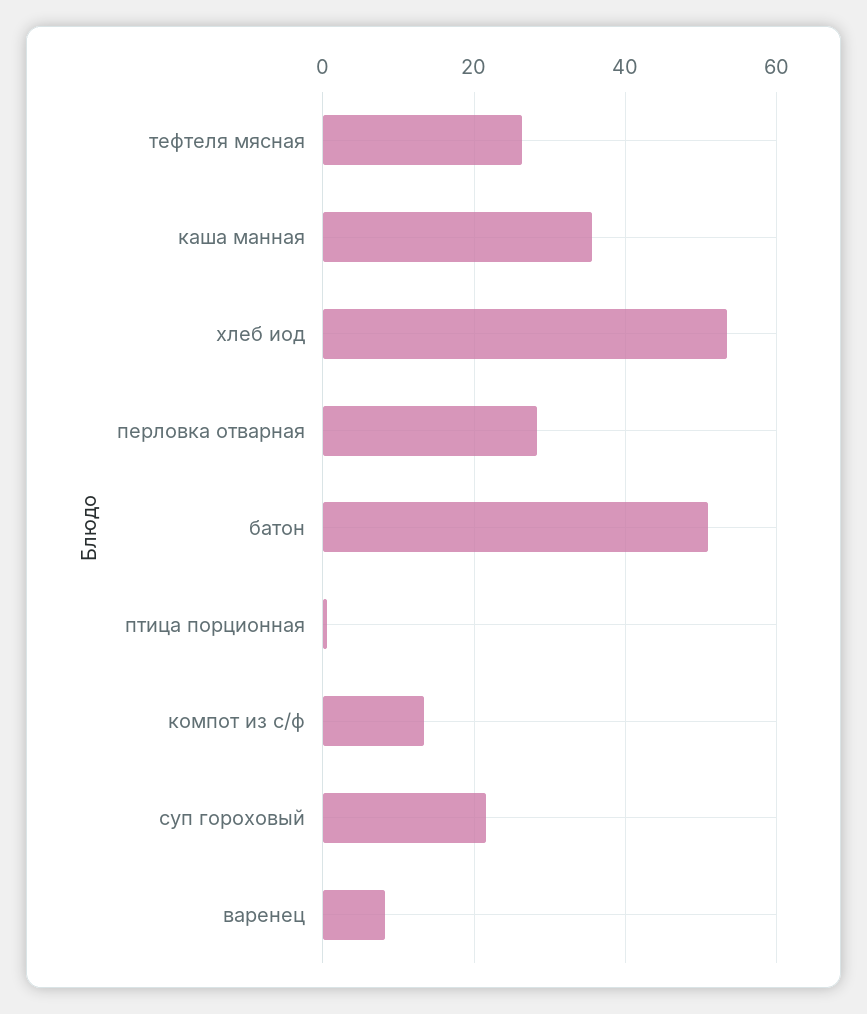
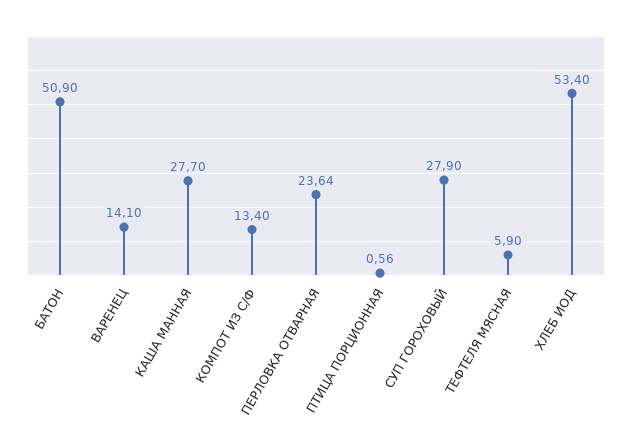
  {
-   "тефтеля мясная": 26,
+   "тефтеля мясная": 5.9,
-   "каша манная": 36,
+   "каша манная": 27.7,
    "хлеб иод": 53.4,
-   "перловка отварная": 28,
+   "перловка отварная": 23.64,
    "батон": 50.9,
    "птица порционная": 0.56,
    "компот из с/ф": 13.4,
-   "суп гороховый": 22,
+   "суп гороховый": 27.9,
-   "варенец": 8
+   "варенец": 14.1
  }

